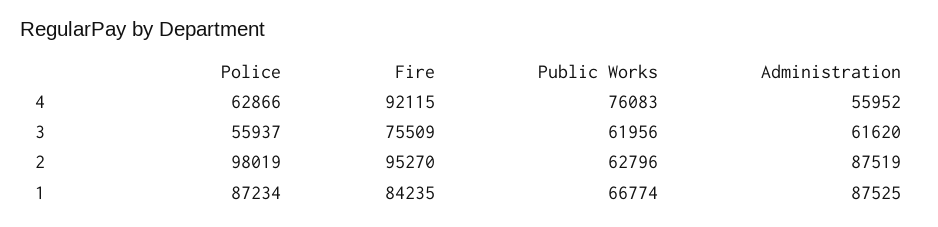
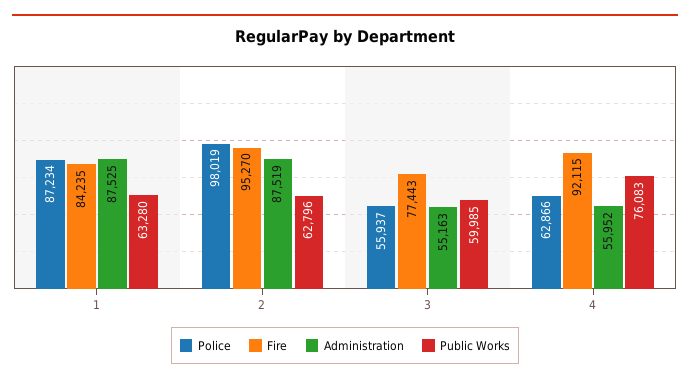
  {
    "Police": {
      "4": 62866,
      "3": 55937,
      "2": 98019,
      "1": 87234
    },
    "Fire": {
      "4": 92115,
-     "3": 75509,
+     "3": 77443,
      "2": 95270,
      "1": 84235
    },
    "Public Works": {
      "4": 76083,
-     "3": 61956,
+     "3": 59985,
      "2": 62796,
-     "1": 66774
+     "1": 63280
    },
    "Administration": {
      "4": 55952,
-     "3": 61620,
+     "3": 55163,
      "2": 87519,
      "1": 87525
    }
  }

